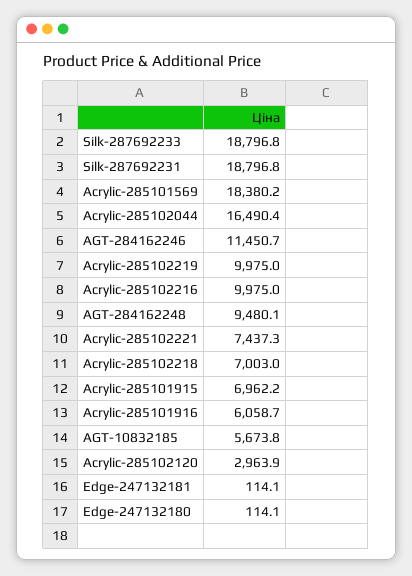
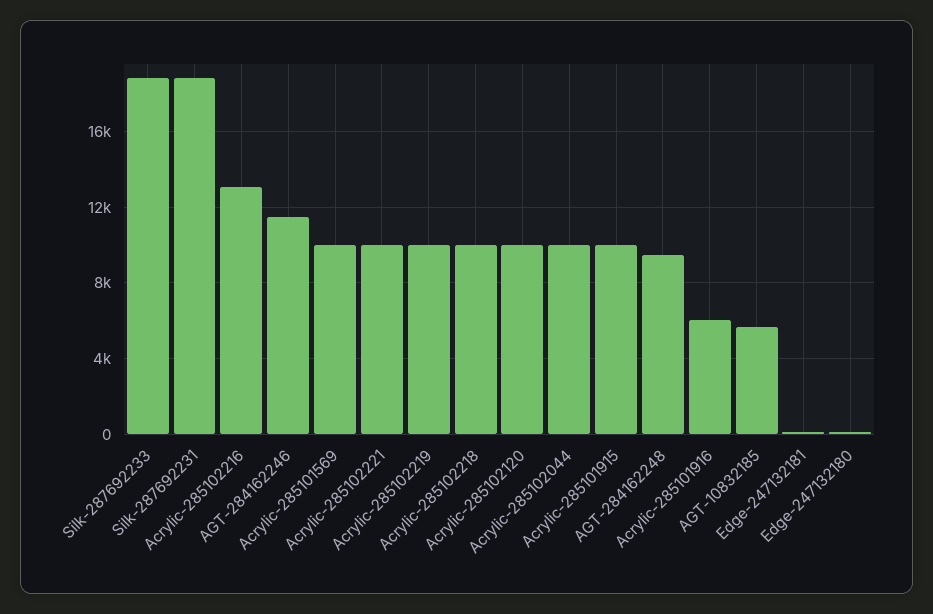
  {
    "Silk-287692233": 18796.8,
    "Silk-287692231": 18796.8,
-   "Acrylic-285101569": 18380.2,
+   "Acrylic-285101569": 10000,
-   "Acrylic-285102044": 16490.4,
+   "Acrylic-285102044": 10000,
    "AGT-284162246": 11450.7,
    "Acrylic-285102219": 9975,
-   "Acrylic-285102216": 9975,
+   "Acrylic-285102216": 13000,
    "AGT-284162248": 9480.1,
-   "Acrylic-285102221": 7437.3,
+   "Acrylic-285102221": 10000,
-   "Acrylic-285102218": 7003,
+   "Acrylic-285102218": 10000,
-   "Acrylic-285101915": 6962.2,
+   "Acrylic-285101915": 10000,
    "Acrylic-285101916": 6058.7,
    "AGT-10832185": 5673.8,
-   "Acrylic-285102120": 2963.9,
+   "Acrylic-285102120": 10000,
    "Edge-247132181": 114.1,
    "Edge-247132180": 114.1
  }

